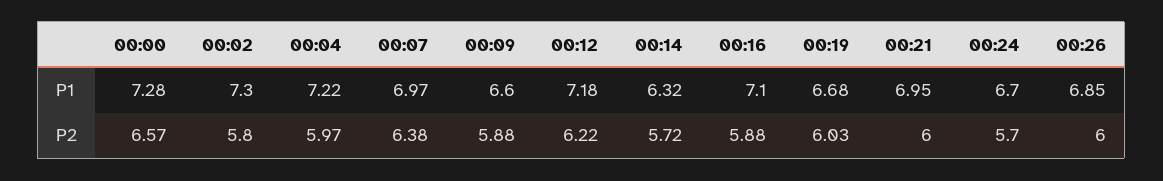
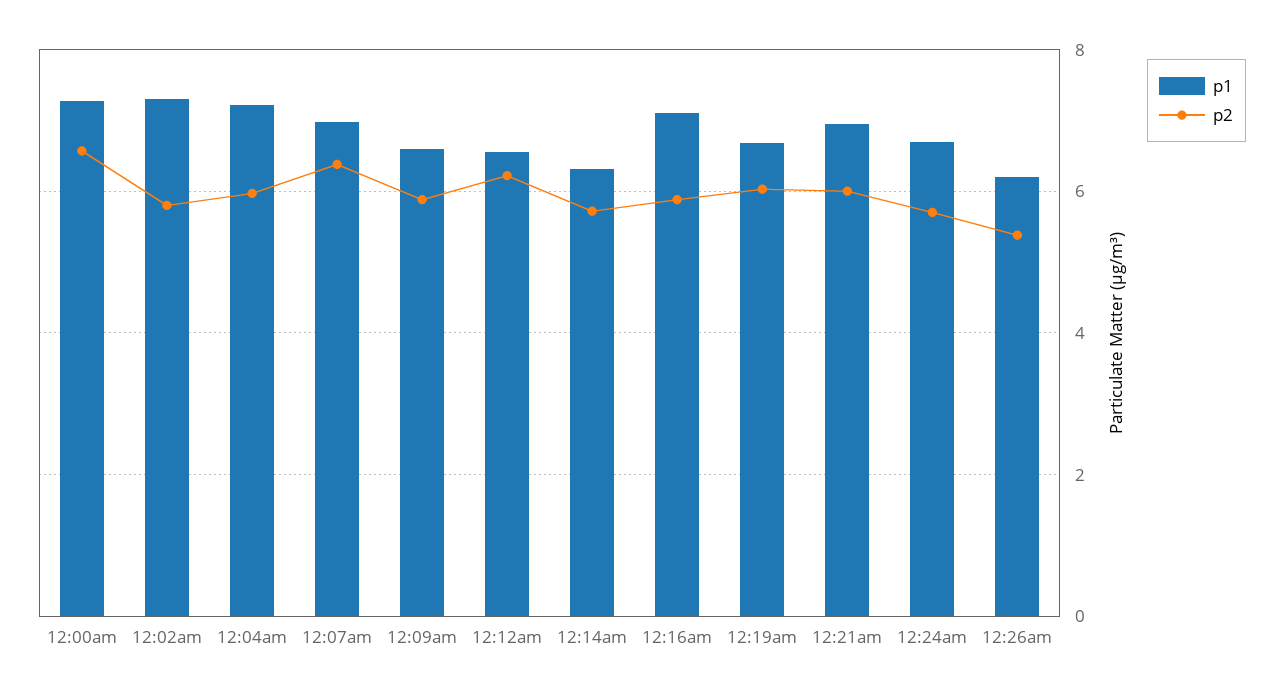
  {
    "P1": {
      "00:00": 7.28,
      "00:02": 7.3,
      "00:04": 7.22,
      "00:07": 6.97,
      "00:09": 6.6,
-     "00:12": 7.18,
+     "00:12": 6.6,
      "00:14": 6.32,
      "00:16": 7.1,
      "00:19": 6.68,
      "00:21": 6.95,
      "00:24": 6.7,
-     "00:26": 6.85
+     "00:26": 6.2
    },
    "P2": {
      "00:00": 6.57,
      "00:02": 5.8,
      "00:04": 5.97,
      "00:07": 6.38,
      "00:09": 5.88,
      "00:12": 6.22,
      "00:14": 5.72,
      "00:16": 5.88,
      "00:19": 6.03,
      "00:21": 6,
      "00:24": 5.7,
-     "00:26": 6
+     "00:26": 5.4
    }
  }

